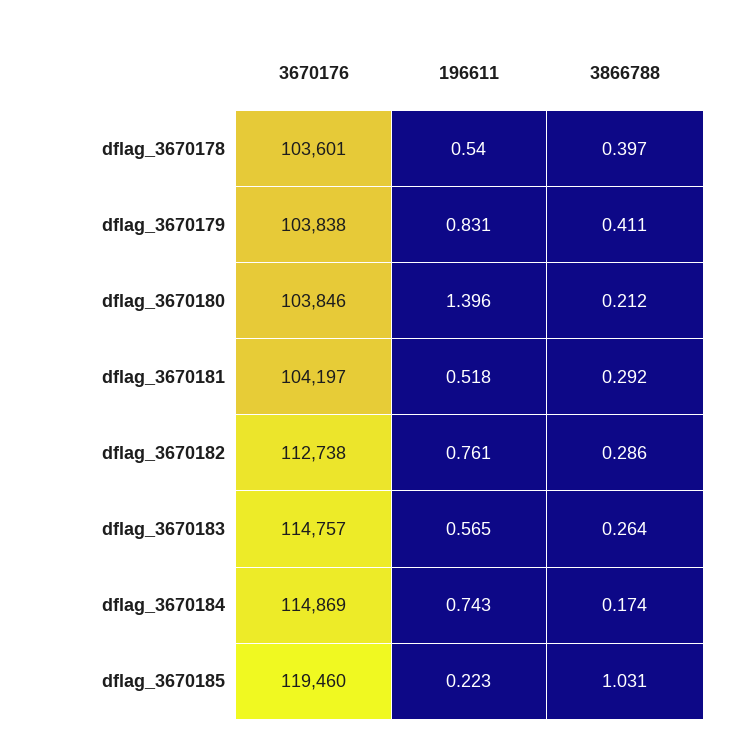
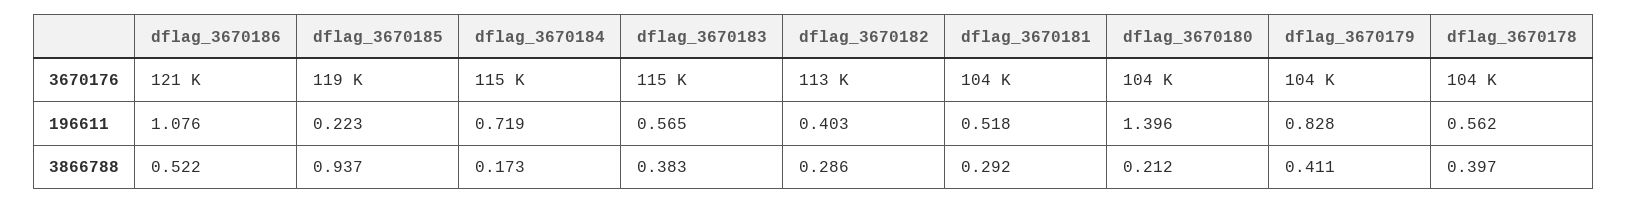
  {
    "3670176": {
      "dflag_3670178": 103601,
      "dflag_3670179": 103838,
      "dflag_3670180": 103846,
      "dflag_3670181": 104197,
      "dflag_3670182": 112738,
      "dflag_3670183": 114757,
      "dflag_3670184": 114869,
-     "dflag_3670185": 119460
+     "dflag_3670185": 119460,
+     "dflag_3670186": 121000
    },
    "196611": {
-     "dflag_3670178": 0.54,
+     "dflag_3670178": 0.562,
-     "dflag_3670179": 0.831,
+     "dflag_3670179": 0.828,
      "dflag_3670180": 1.396,
      "dflag_3670181": 0.518,
-     "dflag_3670182": 0.761,
+     "dflag_3670182": 0.403,
      "dflag_3670183": 0.565,
-     "dflag_3670184": 0.743,
+     "dflag_3670184": 0.719,
-     "dflag_3670185": 0.223
+     "dflag_3670185": 0.223,
+     "dflag_3670186": 1.076
    },
    "3866788": {
      "dflag_3670178": 0.397,
      "dflag_3670179": 0.411,
      "dflag_3670180": 0.212,
      "dflag_3670181": 0.292,
      "dflag_3670182": 0.286,
-     "dflag_3670183": 0.264,
+     "dflag_3670183": 0.383,
-     "dflag_3670184": 0.174,
+     "dflag_3670184": 0.173,
-     "dflag_3670185": 1.031
+     "dflag_3670185": 0.937,
+     "dflag_3670186": 0.522
    }
  }

